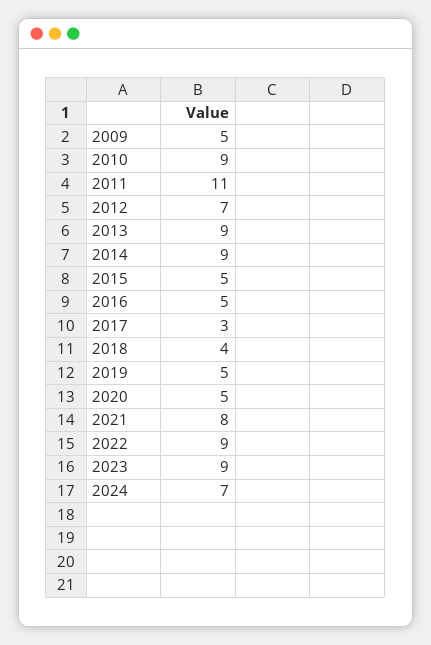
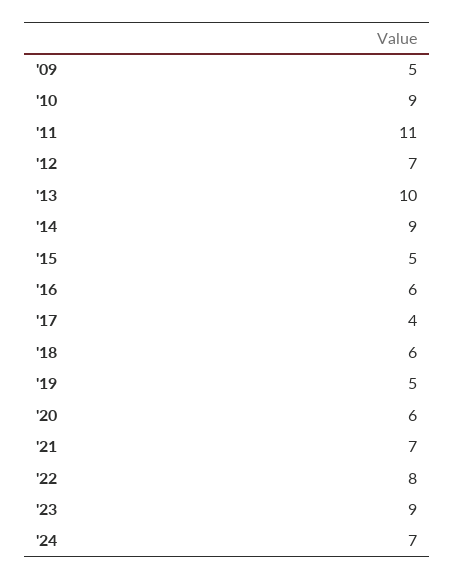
  {
    "2009": 5,
    "2010": 9,
    "2011": 11,
    "2012": 7,
-   "2013": 9,
+   "2013": 10,
    "2014": 9,
    "2015": 5,
-   "2016": 5,
+   "2016": 6,
-   "2017": 3,
+   "2017": 4,
-   "2018": 4,
+   "2018": 6,
    "2019": 5,
-   "2020": 5,
+   "2020": 6,
-   "2021": 8,
+   "2021": 7,
-   "2022": 9,
+   "2022": 8,
    "2023": 9,
    "2024": 7
  }

